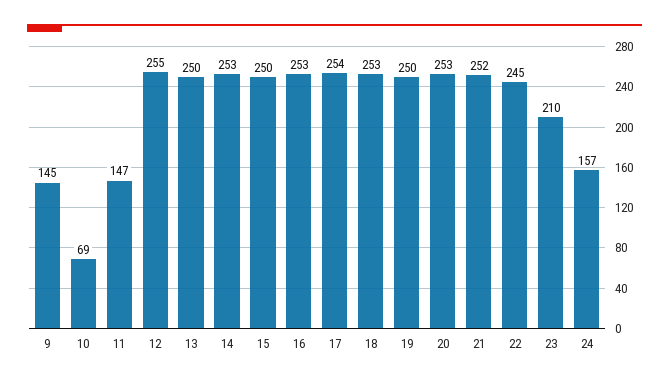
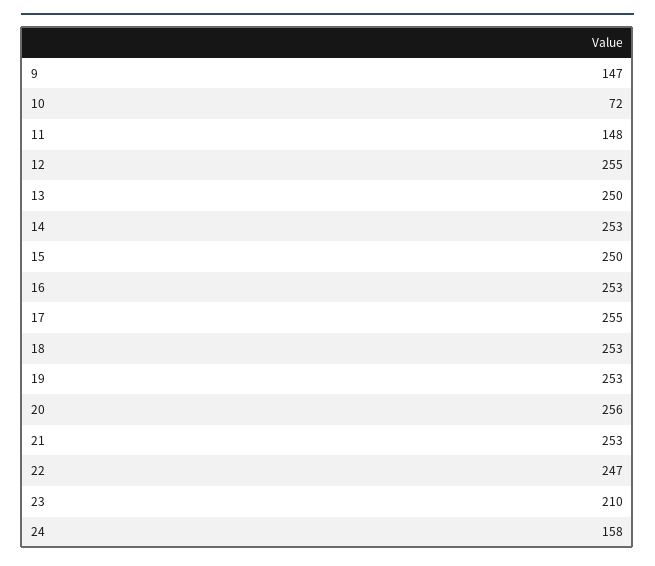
  {
-   "9": 145,
+   "9": 147,
-   "10": 69,
+   "10": 72,
-   "11": 147,
+   "11": 148,
    "12": 255,
    "13": 250,
    "14": 253,
    "15": 250,
    "16": 253,
-   "17": 254,
+   "17": 255,
    "18": 253,
-   "19": 250,
+   "19": 253,
-   "20": 253,
+   "20": 256,
-   "21": 252,
+   "21": 253,
-   "22": 245,
+   "22": 247,
    "23": 210,
-   "24": 157
+   "24": 158
  }

